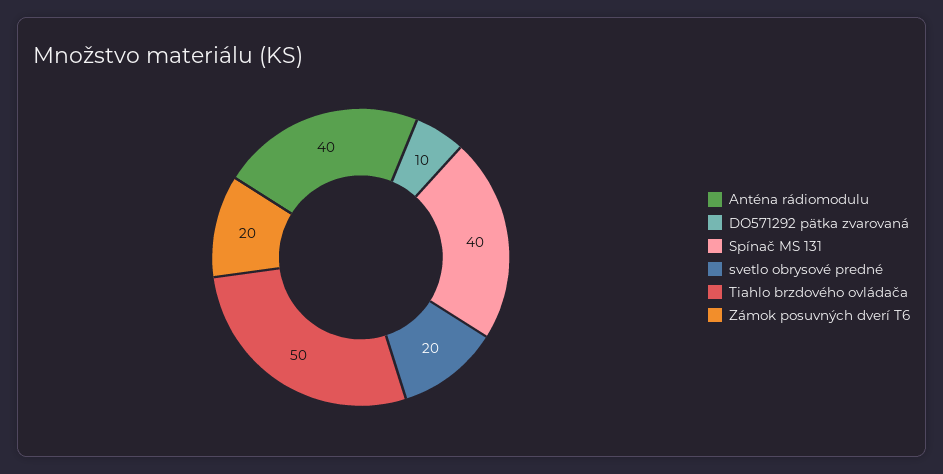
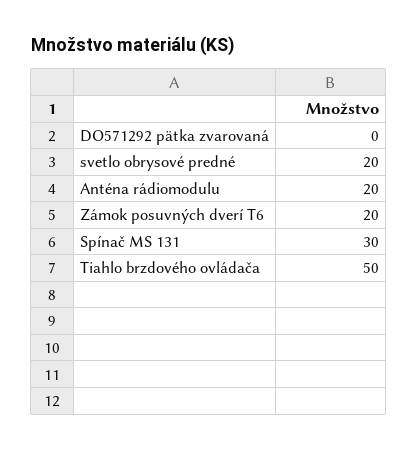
  {
-   "Anténa rádiomodulu": 40,
+   "Anténa rádiomodulu": 20,
-   "DO571292 pätka zvarovaná": 10,
+   "DO571292 pätka zvarovaná": 0,
-   "Spínač MS 131": 40,
+   "Spínač MS 131": 30,
    "svetlo obrysové predné": 20,
    "Tiahlo brzdového ovládača": 50,
    "Zámok posuvných dverí T6": 20
  }

